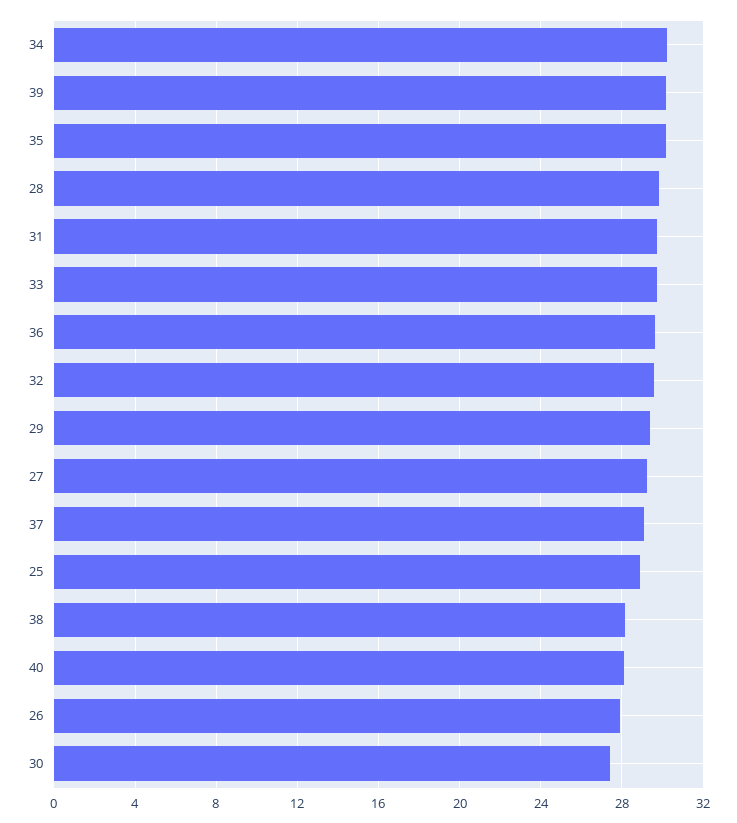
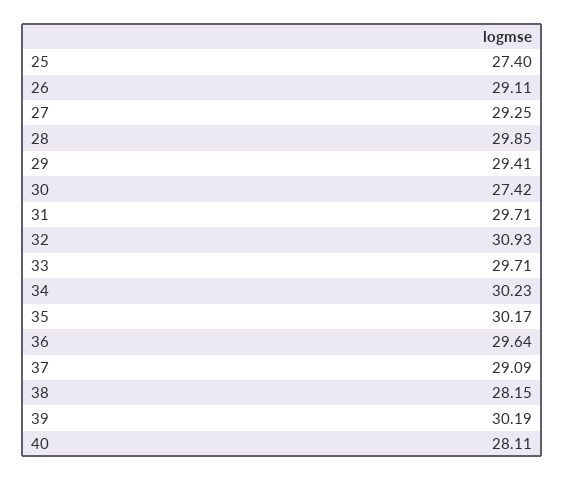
  {
    "34": 30.23,
    "39": 30.19,
    "35": 30.17,
    "28": 29.85,
    "31": 29.71,
    "33": 29.71,
    "36": 29.64,
-   "32": 29.5,
+   "32": 30.93,
    "29": 29.41,
    "27": 29.25,
    "37": 29.09,
-   "25": 29,
+   "25": 27.4,
    "38": 28.15,
    "40": 28.11,
-   "26": 28,
+   "26": 29.11,
    "30": 27.42
  }

